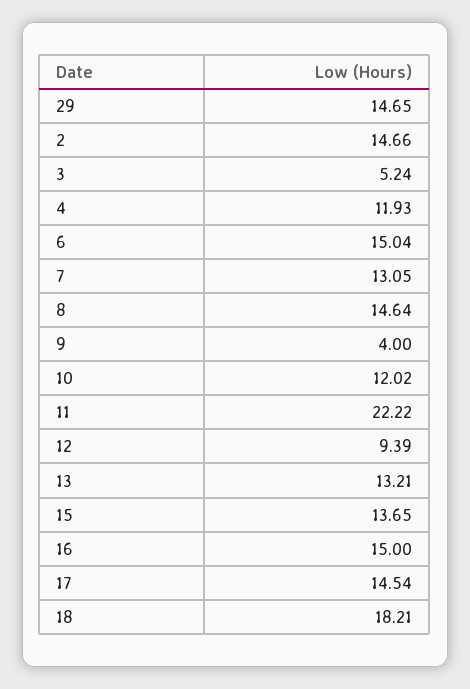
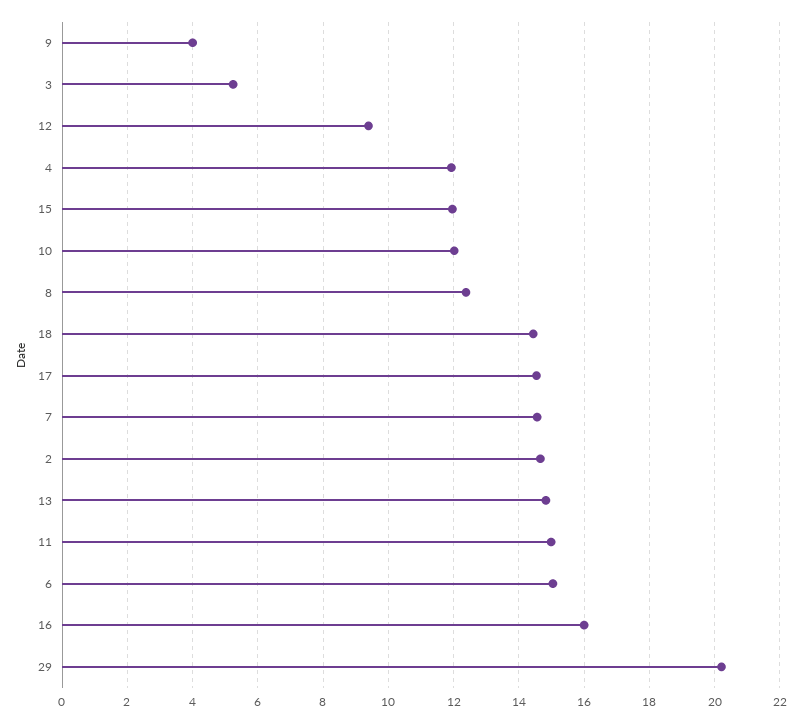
  {
-   "29": 14.65,
+   "29": 20.2,
    "2": 14.66,
    "3": 5.24,
    "4": 11.93,
    "6": 15.04,
-   "7": 13.05,
+   "7": 14.6,
-   "8": 14.64,
+   "8": 12.4,
    "9": 4,
    "10": 12.02,
-   "11": 22.22,
+   "11": 15,
    "12": 9.39,
-   "13": 13.21,
+   "13": 14.8,
-   "15": 13.65,
+   "15": 12,
-   "16": 15,
+   "16": 16,
    "17": 14.54,
-   "18": 18.21
+   "18": 14.4
  }

